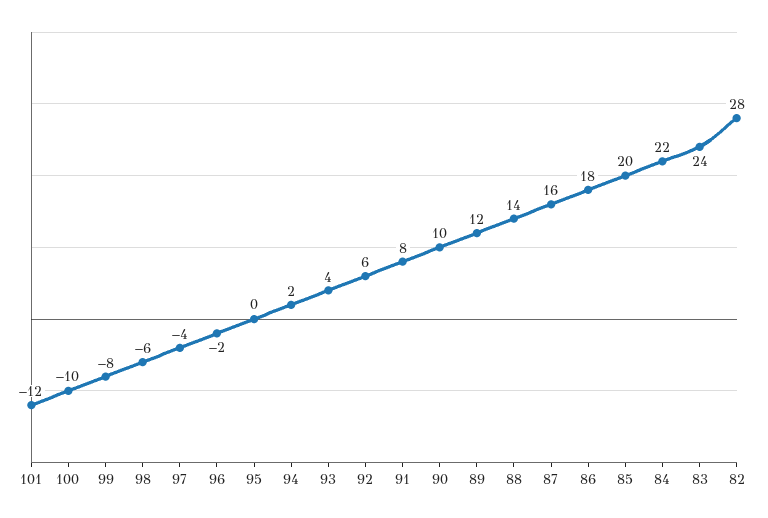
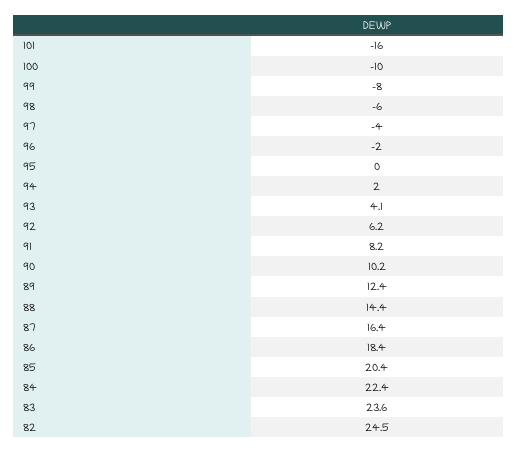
  {
-   "101": -12,
+   "101": -16,
    "100": -10,
    "99": -8,
    "98": -6,
    "97": -4,
    "96": -2,
    "95": 0,
    "94": 2,
    "93": 4.1,
    "92": 6.2,
    "91": 8.2,
    "90": 10.2,
    "89": 12.4,
    "88": 14.4,
    "87": 16.4,
    "86": 18.4,
    "85": 20.4,
    "84": 22.4,
    "83": 23.6,
-   "82": 28
+   "82": 24.5
  }

